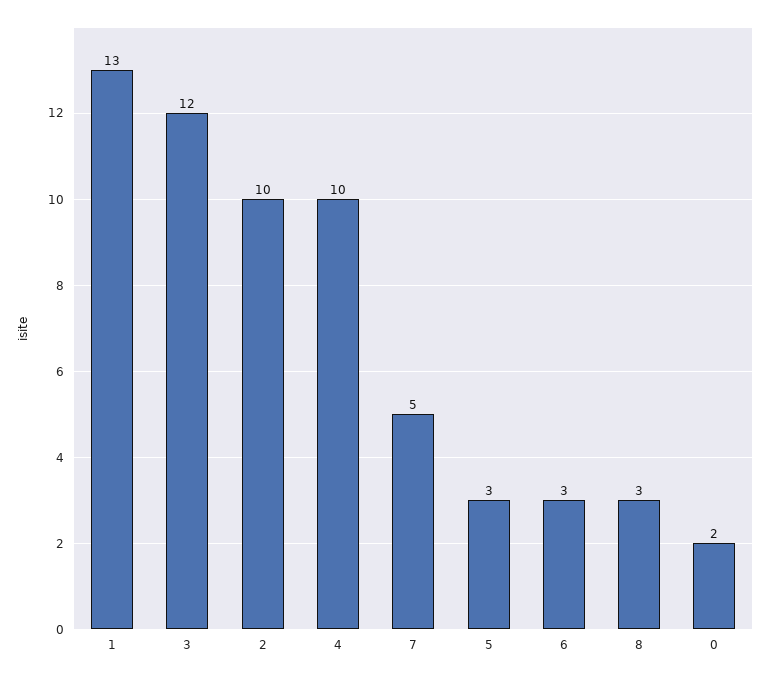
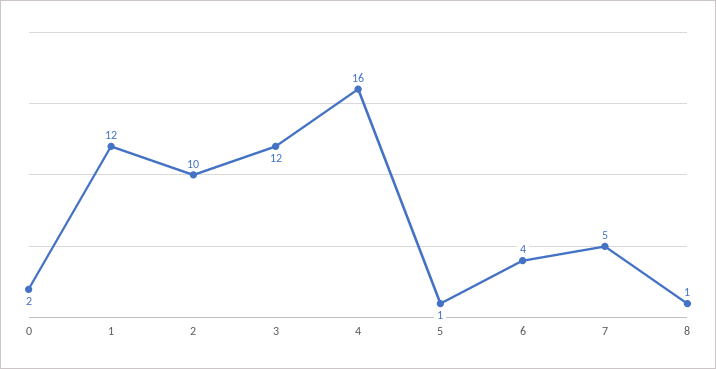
  {
-   "1": 13,
+   "1": 12,
    "3": 12,
    "2": 10,
-   "4": 10,
+   "4": 16,
    "7": 5,
-   "5": 3,
+   "5": 1,
-   "6": 3,
+   "6": 4,
-   "8": 3,
+   "8": 1,
    "0": 2
  }

